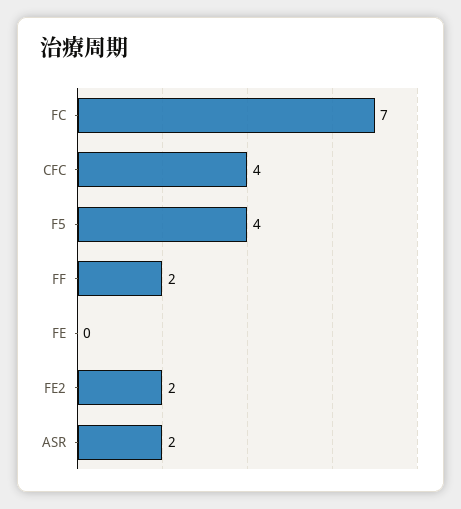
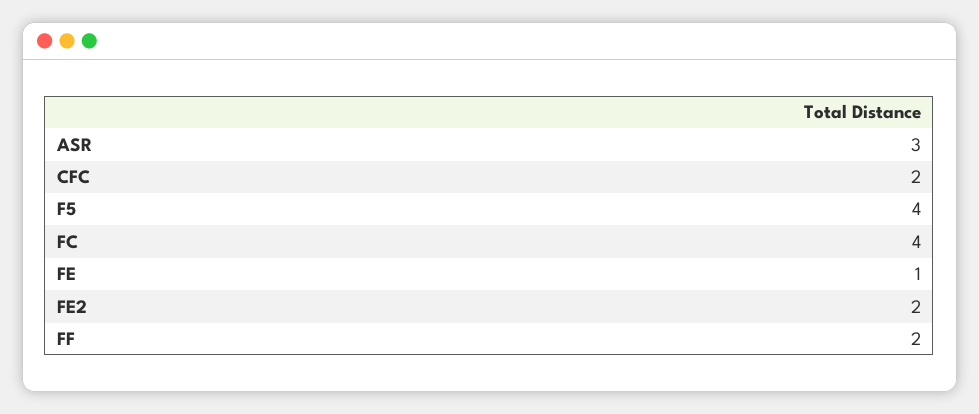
  {
-   "FC": 7,
+   "FC": 4,
-   "CFC": 4,
+   "CFC": 2,
    "F5": 4,
    "FF": 2,
-   "FE": 0,
+   "FE": 1,
    "FE2": 2,
-   "ASR": 2
+   "ASR": 3
  }

